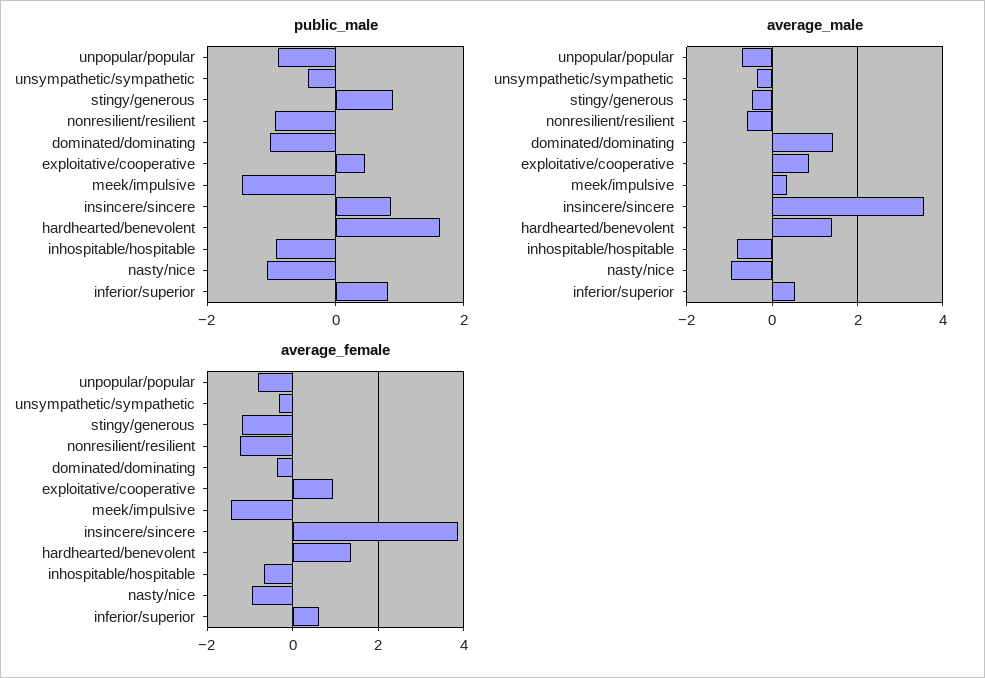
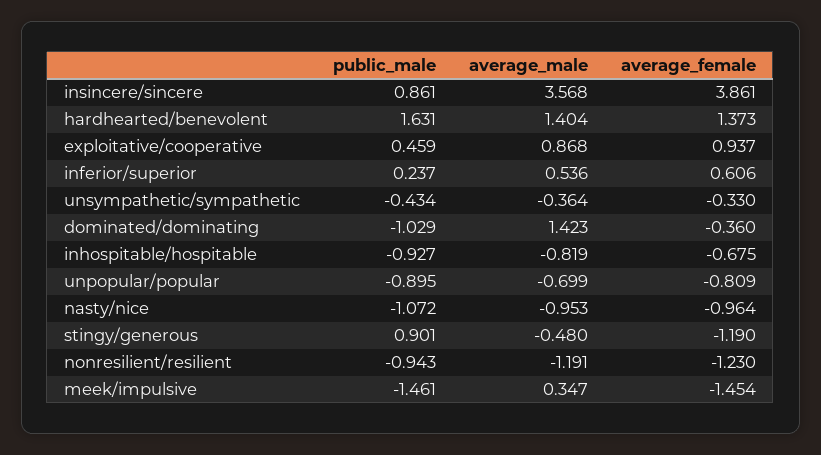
  {
    "public_male": {
      "unpopular/popular": -0.895,
      "unsympathetic/sympathetic": -0.434,
      "stingy/generous": 0.901,
      "nonresilient/resilient": -0.943,
      "dominated/dominating": -1.029,
      "exploitative/cooperative": 0.459,
      "meek/impulsive": -1.461,
      "insincere/sincere": 0.861,
      "hardhearted/benevolent": 1.631,
      "inhospitable/hospitable": -0.927,
      "nasty/nice": -1.072,
-     "inferior/superior": 0.8
+     "inferior/superior": 0.237
    },
    "average_male": {
      "unpopular/popular": -0.699,
      "unsympathetic/sympathetic": -0.364,
      "stingy/generous": -0.48,
-     "nonresilient/resilient": -0.6,
+     "nonresilient/resilient": -1.191,
      "dominated/dominating": 1.423,
      "exploitative/cooperative": 0.868,
      "meek/impulsive": 0.347,
      "insincere/sincere": 3.568,
      "hardhearted/benevolent": 1.404,
      "inhospitable/hospitable": -0.819,
      "nasty/nice": -0.953,
      "inferior/superior": 0.536
    },
    "average_female": {
      "unpopular/popular": -0.809,
      "unsympathetic/sympathetic": -0.33,
      "stingy/generous": -1.19,
      "nonresilient/resilient": -1.23,
      "dominated/dominating": -0.36,
      "exploitative/cooperative": 0.937,
      "meek/impulsive": -1.454,
      "insincere/sincere": 3.861,
      "hardhearted/benevolent": 1.373,
      "inhospitable/hospitable": -0.675,
      "nasty/nice": -0.964,
      "inferior/superior": 0.606
    }
  }

